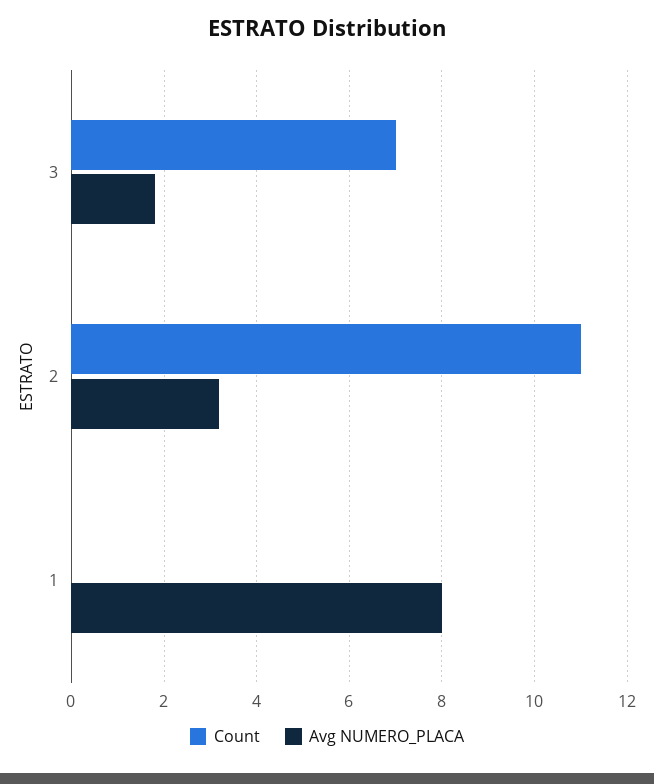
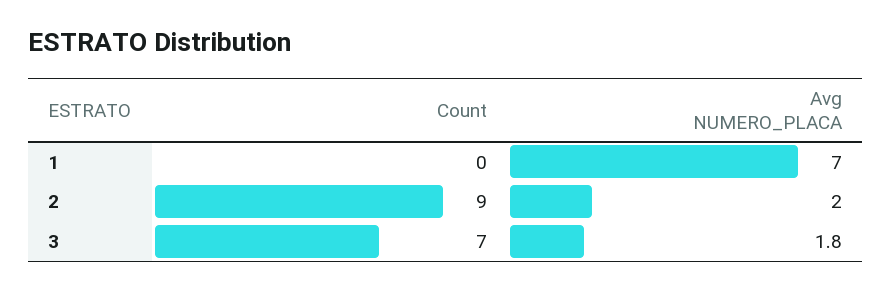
  {
    "Count": {
      "3": 7,
-     "2": 11,
+     "2": 9,
      "1": 0
    },
    "Avg NUMERO_PLACA": {
      "3": 1.8,
-     "2": 3.2,
+     "2": 2,
-     "1": 8
+     "1": 7
    }
  }

